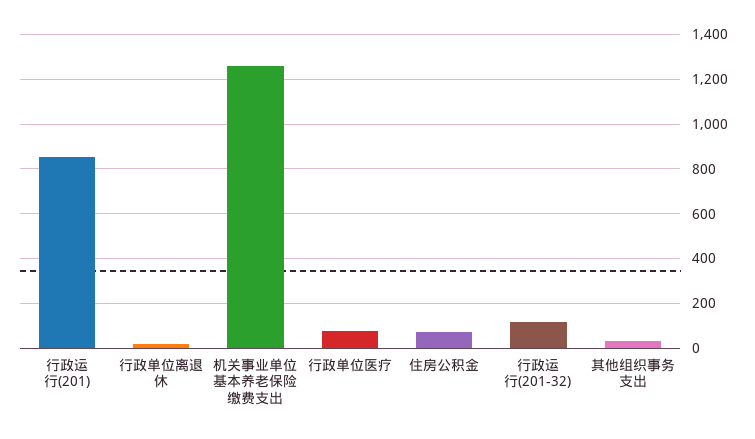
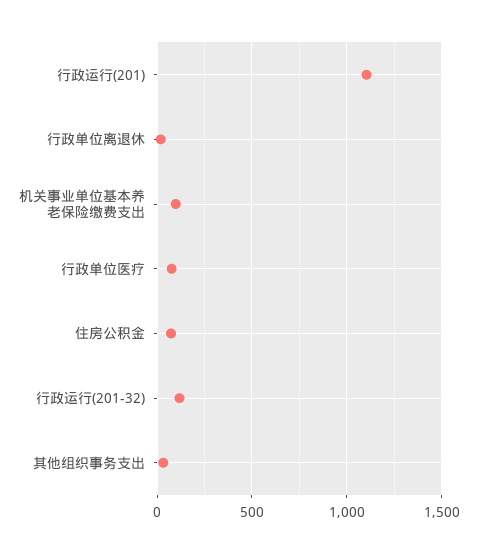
  {
-   "行政运行(201)": 850,
+   "行政运行(201)": 1100,
    "行政单位离退休": 0,
-   "机关事业单位基本养老保险缴费支出": 1250,
+   "机关事业单位基本养老保险缴费支出": 100,
    "行政单位医疗": 100,
    "住房公积金": 50,
    "行政运行(201-32)": 100,
    "其他组织事务支出": 50
  }

